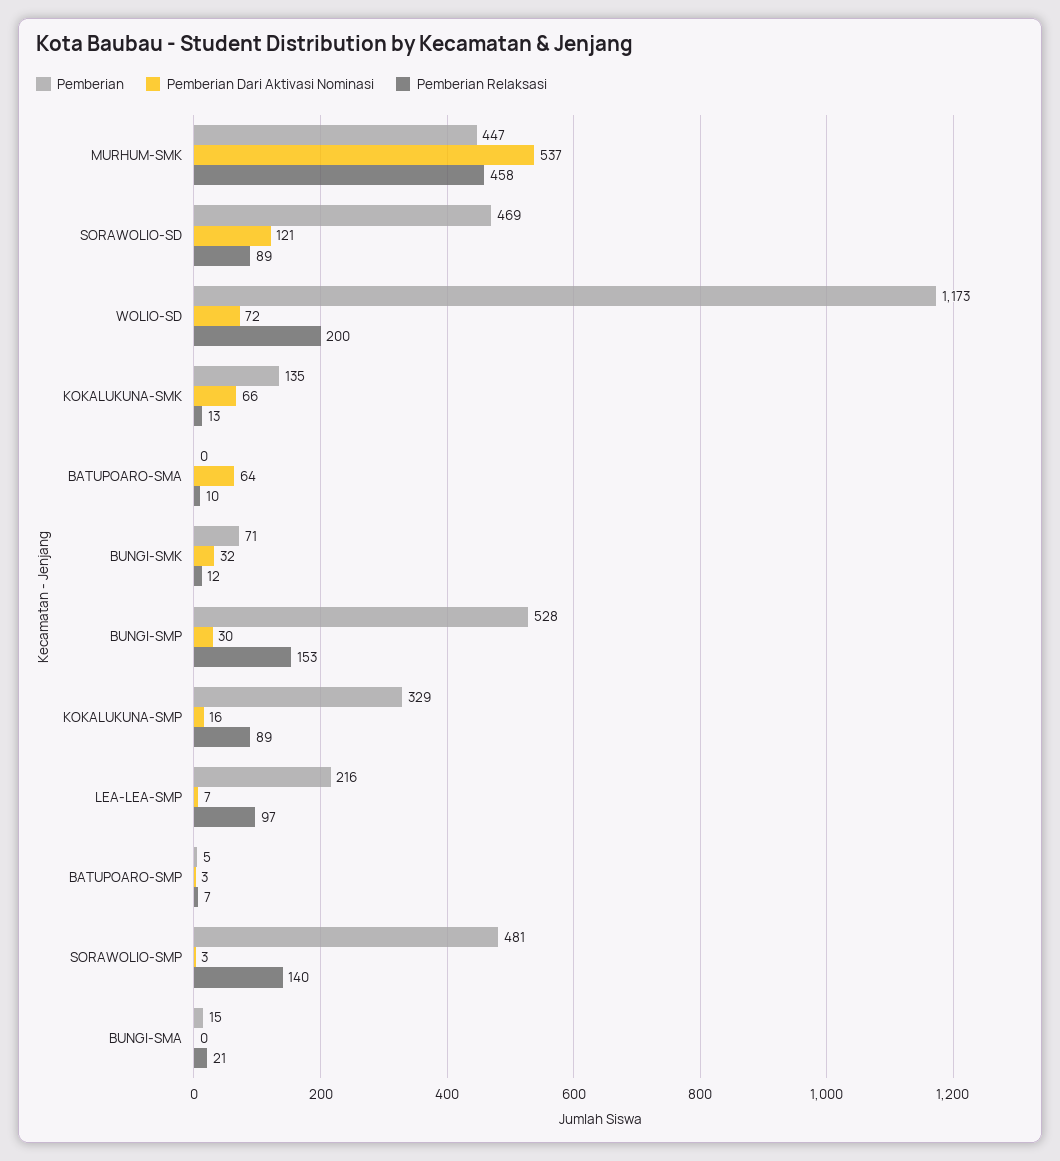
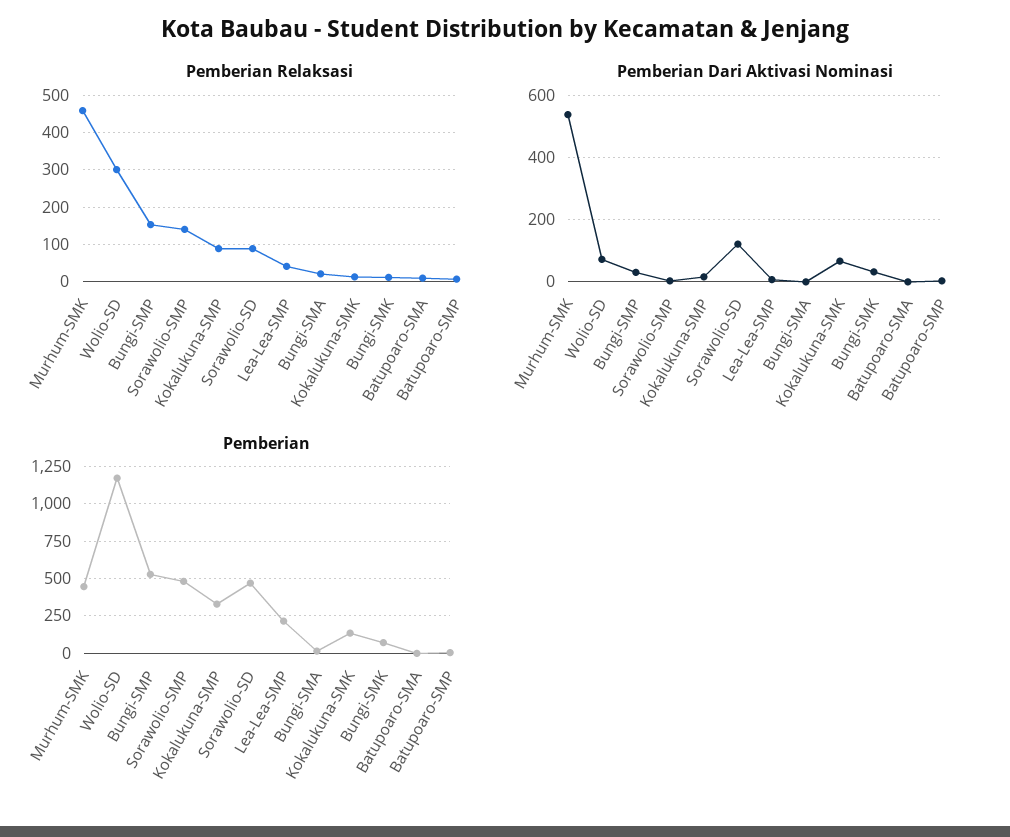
  {
    "Pemberian": {
      "MURHUM-SMK": 447,
      "SORAWOLIO-SD": 469,
      "WOLIO-SD": 1173,
      "KOKALUKUNA-SMK": 135,
      "BATUPOARO-SMA": 0,
      "BUNGI-SMK": 71,
      "BUNGI-SMP": 528,
      "KOKALUKUNA-SMP": 329,
      "LEA-LEA-SMP": 216,
      "BATUPOARO-SMP": 5,
      "SORAWOLIO-SMP": 481,
      "BUNGI-SMA": 15
    },
    "Pemberian Dari Aktivasi Nominasi": {
      "MURHUM-SMK": 537,
      "SORAWOLIO-SD": 121,
      "WOLIO-SD": 72,
      "KOKALUKUNA-SMK": 66,
-     "BATUPOARO-SMA": 64,
+     "BATUPOARO-SMA": 0,
      "BUNGI-SMK": 32,
      "BUNGI-SMP": 30,
      "KOKALUKUNA-SMP": 16,
      "LEA-LEA-SMP": 7,
      "BATUPOARO-SMP": 3,
      "SORAWOLIO-SMP": 3,
      "BUNGI-SMA": 0
    },
    "Pemberian Relaksasi": {
      "MURHUM-SMK": 458,
      "SORAWOLIO-SD": 89,
-     "WOLIO-SD": 200,
+     "WOLIO-SD": 300,
      "KOKALUKUNA-SMK": 13,
      "BATUPOARO-SMA": 10,
      "BUNGI-SMK": 12,
      "BUNGI-SMP": 153,
      "KOKALUKUNA-SMP": 89,
-     "LEA-LEA-SMP": 97,
+     "LEA-LEA-SMP": 40,
      "BATUPOARO-SMP": 7,
      "SORAWOLIO-SMP": 140,
      "BUNGI-SMA": 21
    }
  }

